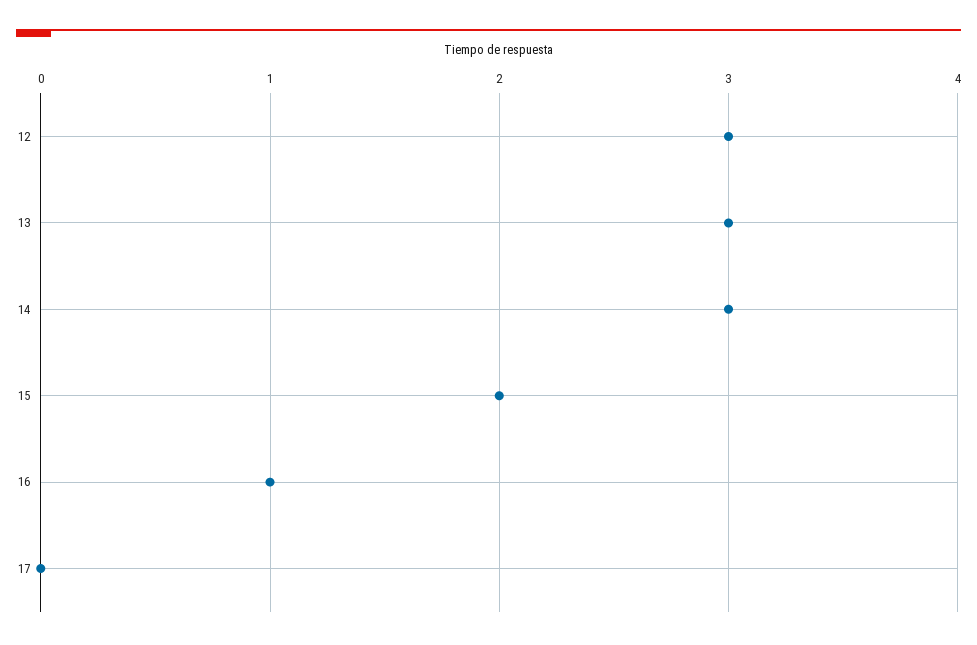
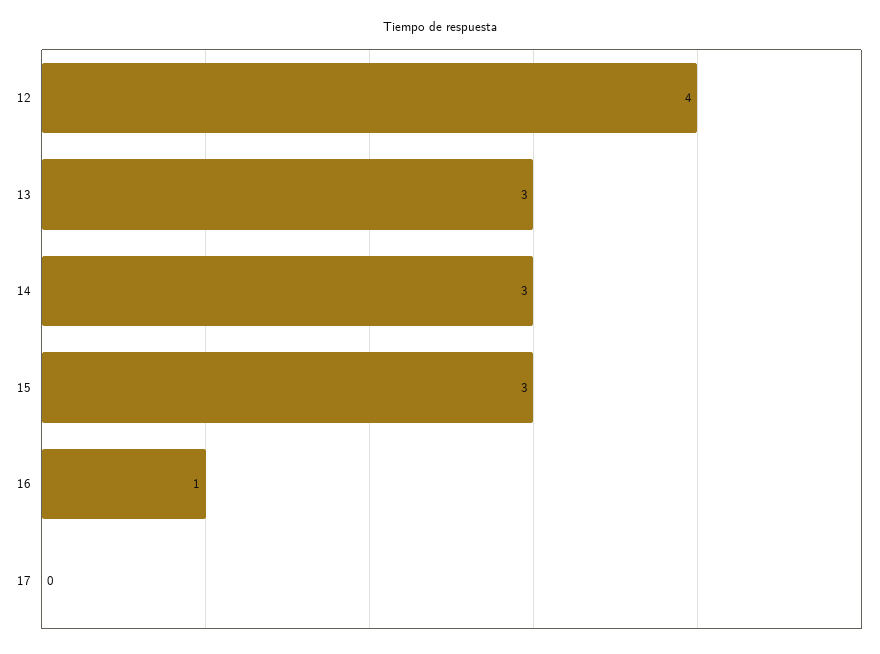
  {
-   "12": 3,
+   "12": 4,
    "13": 3,
    "14": 3,
-   "15": 2,
+   "15": 3,
    "16": 1,
    "17": 0
  }

